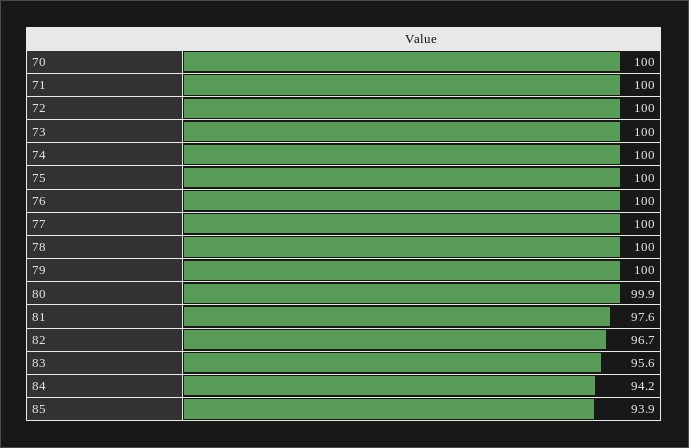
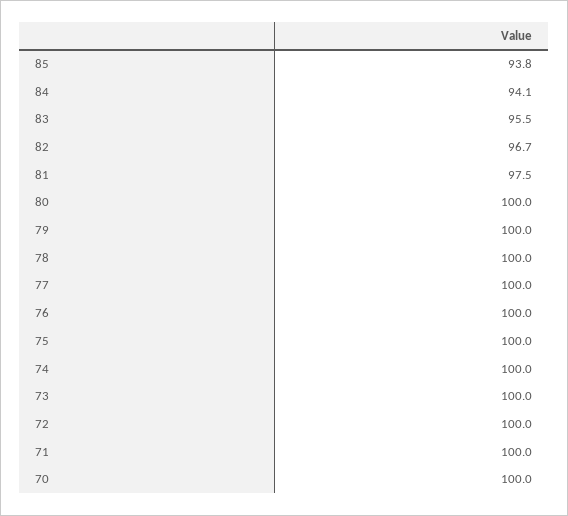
  {
    "70": 100,
    "71": 100,
    "72": 100,
    "73": 100,
    "74": 100,
    "75": 100,
    "76": 100,
    "77": 100,
    "78": 100,
    "79": 100,
-   "80": 99.9,
+   "80": 100,
-   "81": 97.6,
+   "81": 97.5,
    "82": 96.7,
-   "83": 95.6,
+   "83": 95.5,
-   "84": 94.2,
+   "84": 94.1,
-   "85": 93.9
+   "85": 93.8
  }

